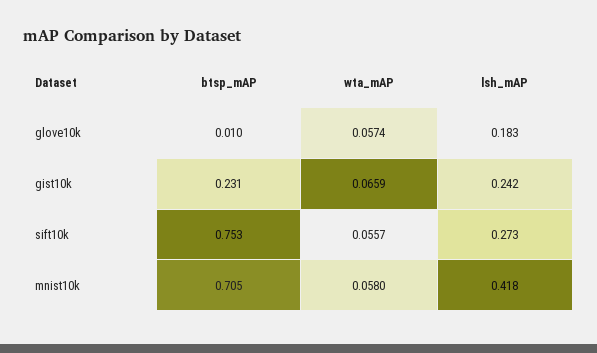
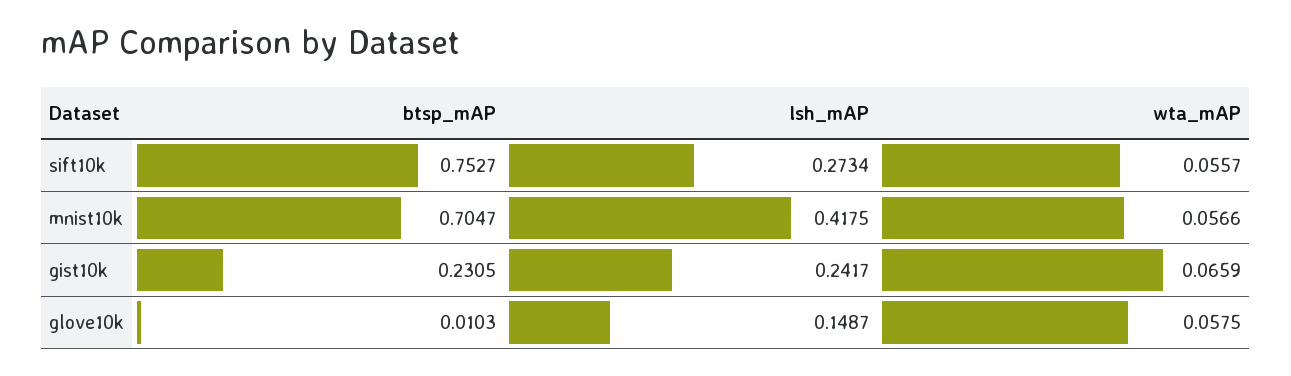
  {
    "btsp_mAP": {
      "glove10k": 0.0103,
      "gist10k": 0.2305,
      "sift10k": 0.7527,
      "mnist10k": 0.7047
    },
    "wta_mAP": {
-     "glove10k": 0.0574,
+     "glove10k": 0.0575,
      "gist10k": 0.0659,
      "sift10k": 0.0557,
-     "mnist10k": 0.058
+     "mnist10k": 0.0566
    },
    "lsh_mAP": {
-     "glove10k": 0.183,
+     "glove10k": 0.1487,
      "gist10k": 0.2417,
      "sift10k": 0.2734,
      "mnist10k": 0.4175
    }
  }

